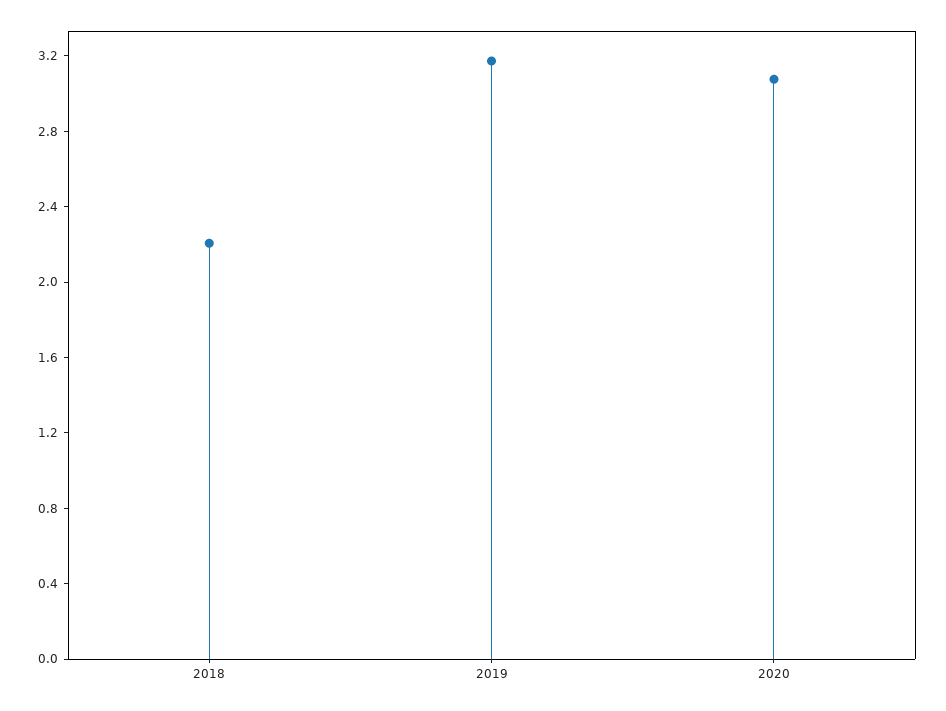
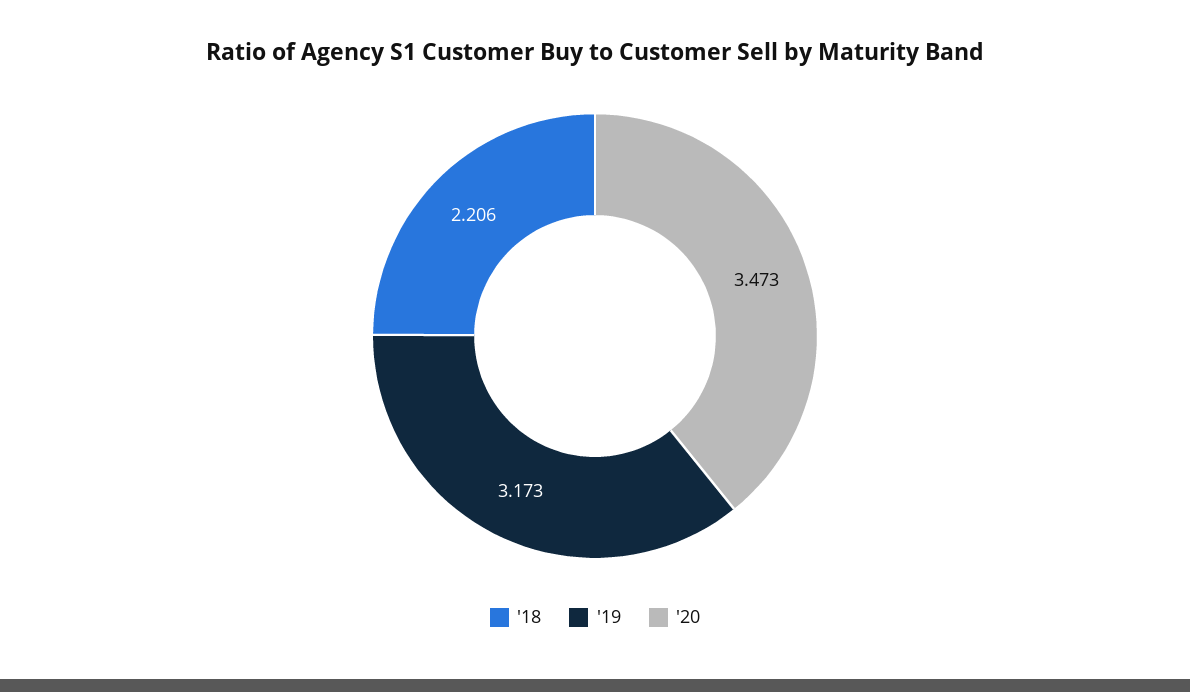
  {
    "2018": 2.206,
    "2019": 3.173,
-   "2020": 3.1
+   "2020": 3.473
  }

